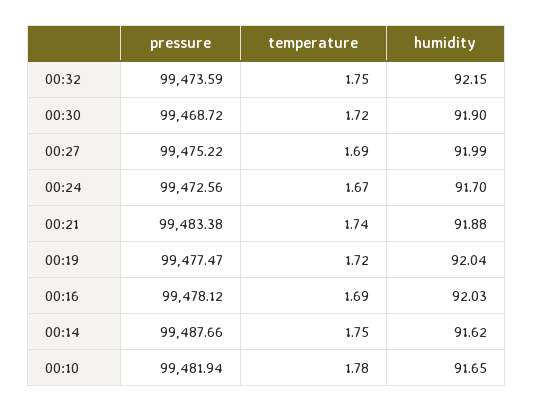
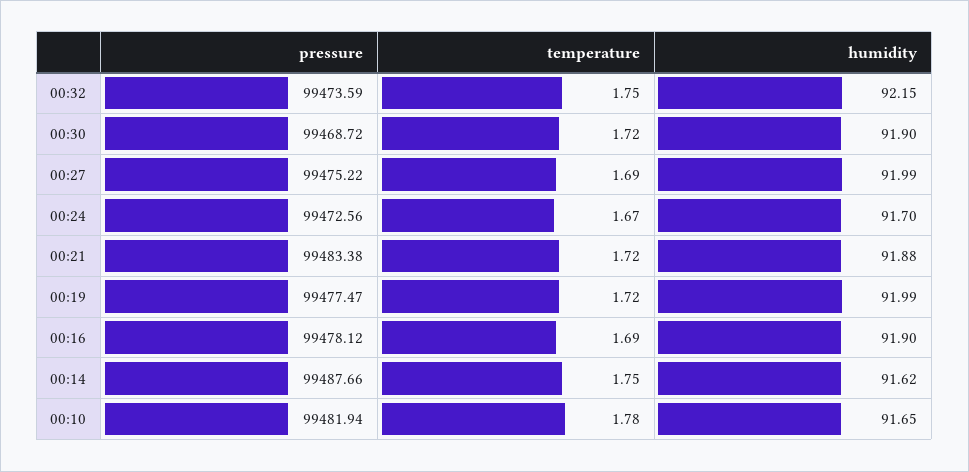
  {
    "pressure": {
      "00:32": 99473.59,
      "00:30": 99468.72,
      "00:27": 99475.22,
      "00:24": 99472.56,
      "00:21": 99483.38,
      "00:19": 99477.47,
      "00:16": 99478.12,
      "00:14": 99487.66,
      "00:10": 99481.94
    },
    "temperature": {
      "00:32": 1.75,
      "00:30": 1.72,
      "00:27": 1.69,
      "00:24": 1.67,
-     "00:21": 1.74,
+     "00:21": 1.72,
      "00:19": 1.72,
      "00:16": 1.69,
      "00:14": 1.75,
      "00:10": 1.78
    },
    "humidity": {
      "00:32": 92.15,
      "00:30": 91.9,
      "00:27": 91.99,
      "00:24": 91.7,
      "00:21": 91.88,
-     "00:19": 92.04,
+     "00:19": 91.99,
-     "00:16": 92.03,
+     "00:16": 91.9,
      "00:14": 91.62,
      "00:10": 91.65
    }
  }

